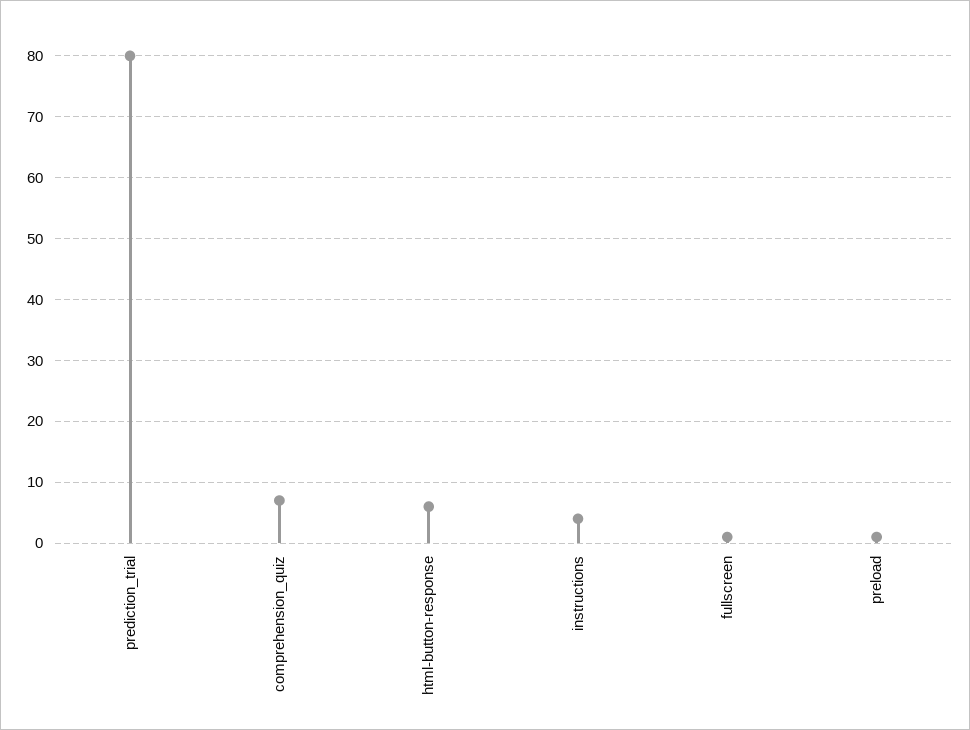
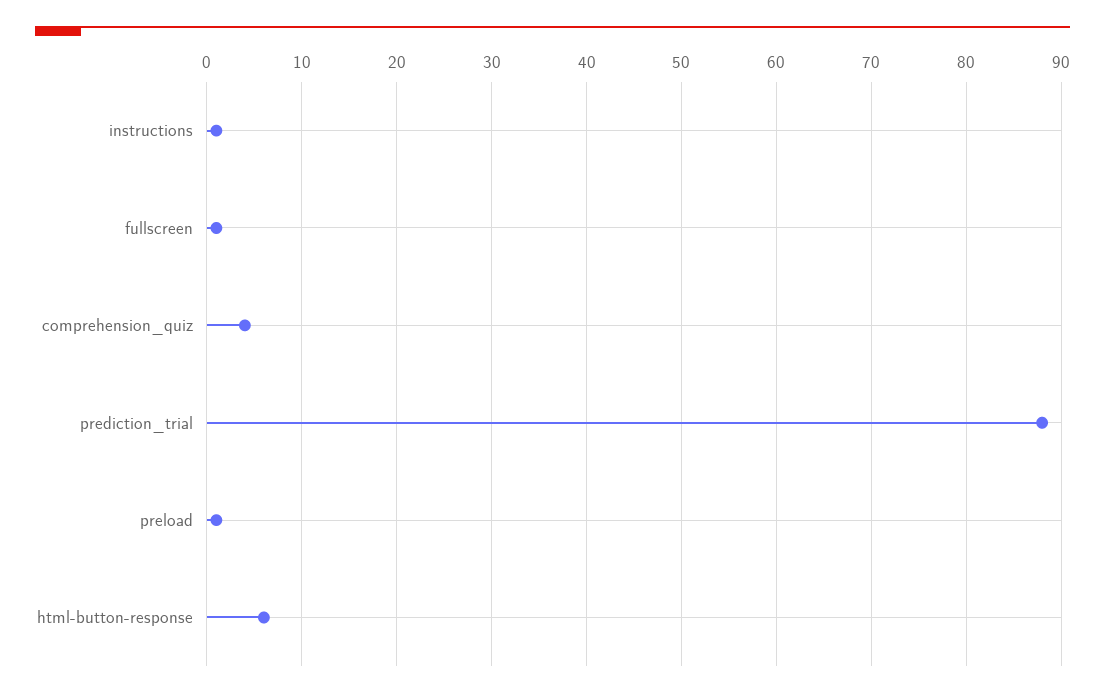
  {
-   "prediction_trial": 80,
+   "prediction_trial": 88,
-   "comprehension_quiz": 7,
+   "comprehension_quiz": 4,
    "html-button-response": 6,
-   "instructions": 4,
+   "instructions": 1,
    "fullscreen": 1,
    "preload": 1
  }

